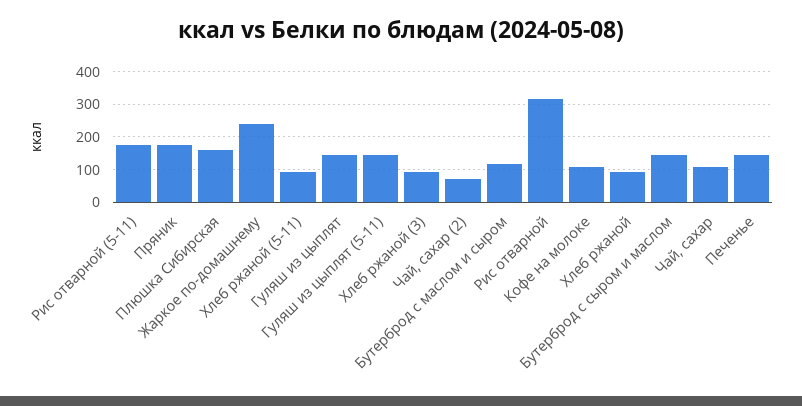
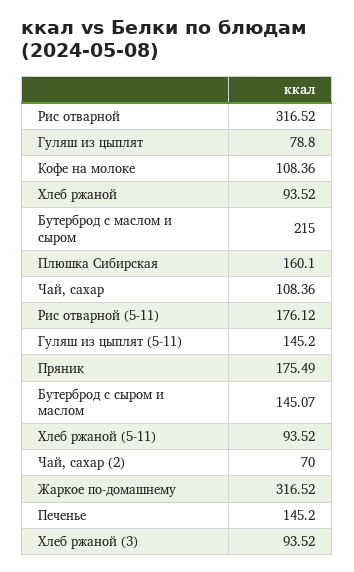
  {
    "Рис отварной (5-11)": 176.12,
    "Пряник": 175.49,
    "Плюшка Сибирская": 160.1,
-   "Жаркое по-домашнему": 240,
+   "Жаркое по-домашнему": 316.52,
    "Хлеб ржаной (5-11)": 93.52,
-   "Гуляш из цыплят": 140,
+   "Гуляш из цыплят": 78.8,
    "Гуляш из цыплят (5-11)": 145.2,
    "Хлеб ржаной (3)": 93.52,
    "Чай, сахар (2)": 70,
-   "Бутерброд с маслом и сыром": 120,
+   "Бутерброд с маслом и сыром": 215,
    "Рис отварной": 316.52,
    "Кофе на молоке": 108.36,
    "Хлеб ржаной": 93.52,
    "Бутерброд с сыром и маслом": 145.07,
    "Чай, сахар": 108.36,
    "Печенье": 145.2
  }

